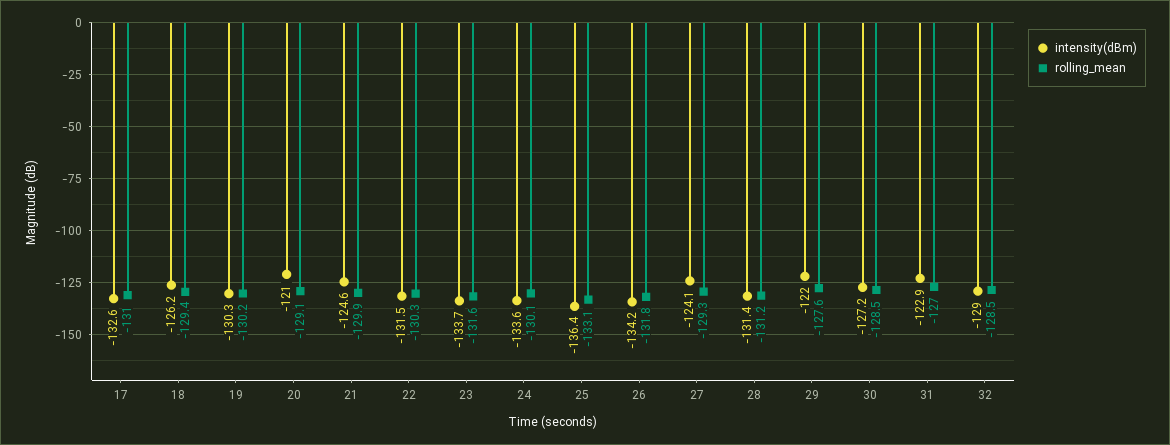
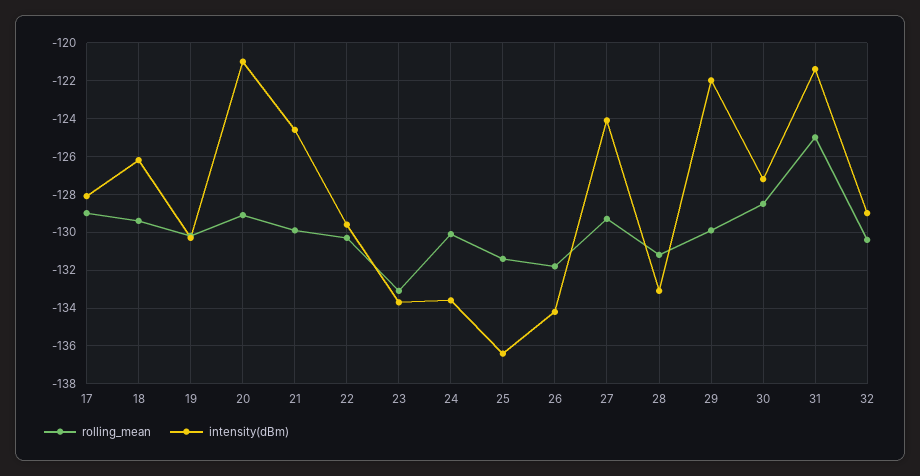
  {
    "intensity(dBm)": {
-     "17": -132.6,
+     "17": -128,
      "18": -126.2,
      "19": -130.3,
      "20": -121,
      "21": -124.6,
-     "22": -131.5,
+     "22": -129.5,
      "23": -133.7,
      "24": -133.6,
      "25": -136.4,
      "26": -134.2,
      "27": -124.1,
-     "28": -131.4,
+     "28": -133,
      "29": -122,
      "30": -127.2,
-     "31": -122.9,
+     "31": -121.5,
      "32": -129
    },
    "rolling_mean": {
-     "17": -131,
+     "17": -129,
      "18": -129.4,
      "19": -130.2,
      "20": -129.1,
      "21": -129.9,
      "22": -130.3,
-     "23": -131.6,
+     "23": -133,
      "24": -130.1,
-     "25": -133.1,
+     "25": -131.5,
      "26": -131.8,
      "27": -129.3,
      "28": -131.2,
-     "29": -127.6,
+     "29": -130,
      "30": -128.5,
-     "31": -127,
+     "31": -125,
-     "32": -128.5
+     "32": -130.5
    }
  }

